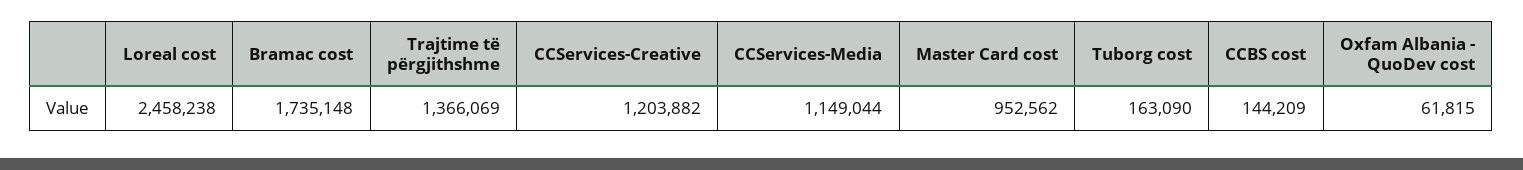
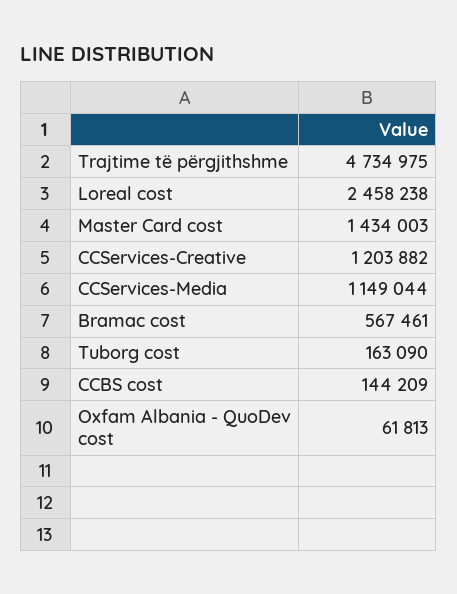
  {
    "Loreal cost": 2458238,
-   "Bramac cost": 1735148,
+   "Bramac cost": 567461,
-   "Trajtime të përgjithshme": 1366069,
+   "Trajtime të përgjithshme": 4734975,
    "CCServices-Creative": 1203882,
    "CCServices-Media": 1149044,
-   "Master Card cost": 952562,
+   "Master Card cost": 1434003,
    "Tuborg cost": 163090,
    "CCBS cost": 144209,
-   "Oxfam Albania - QuoDev cost": 61815
+   "Oxfam Albania - QuoDev cost": 61813
  }

